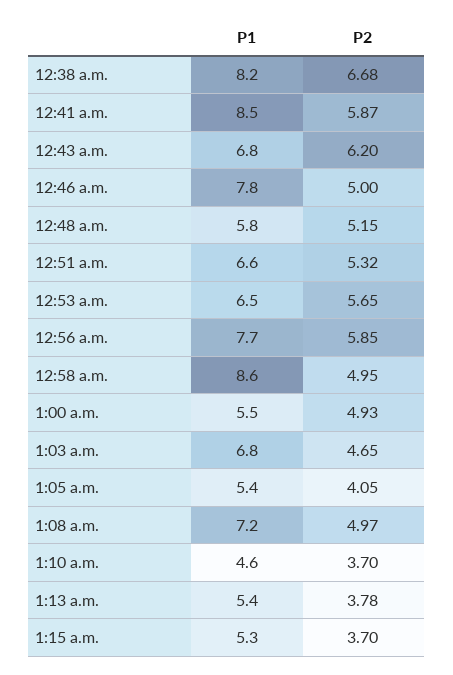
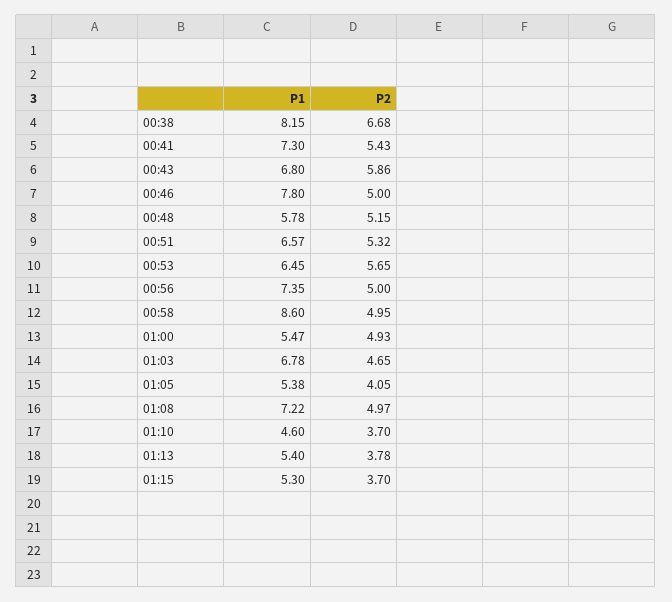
  {
    "P1": {
      "12:38 a.m.": 8.15,
-     "12:41 a.m.": 8.5,
+     "12:41 a.m.": 7.3,
      "12:43 a.m.": 6.8,
      "12:46 a.m.": 7.8,
      "12:48 a.m.": 5.78,
      "12:51 a.m.": 6.57,
      "12:53 a.m.": 6.45,
-     "12:56 a.m.": 7.7,
+     "12:56 a.m.": 7.35,
      "12:58 a.m.": 8.6,
      "1:00 a.m.": 5.47,
      "1:03 a.m.": 6.78,
      "1:05 a.m.": 5.38,
      "1:08 a.m.": 7.22,
      "1:10 a.m.": 4.6,
      "1:13 a.m.": 5.4,
      "1:15 a.m.": 5.3
    },
    "P2": {
      "12:38 a.m.": 6.68,
-     "12:41 a.m.": 5.87,
+     "12:41 a.m.": 5.43,
-     "12:43 a.m.": 6.2,
+     "12:43 a.m.": 5.86,
      "12:46 a.m.": 5,
      "12:48 a.m.": 5.15,
      "12:51 a.m.": 5.32,
      "12:53 a.m.": 5.65,
-     "12:56 a.m.": 5.85,
+     "12:56 a.m.": 5,
      "12:58 a.m.": 4.95,
      "1:00 a.m.": 4.93,
      "1:03 a.m.": 4.65,
      "1:05 a.m.": 4.05,
      "1:08 a.m.": 4.97,
      "1:10 a.m.": 3.7,
      "1:13 a.m.": 3.78,
      "1:15 a.m.": 3.7
    }
  }

